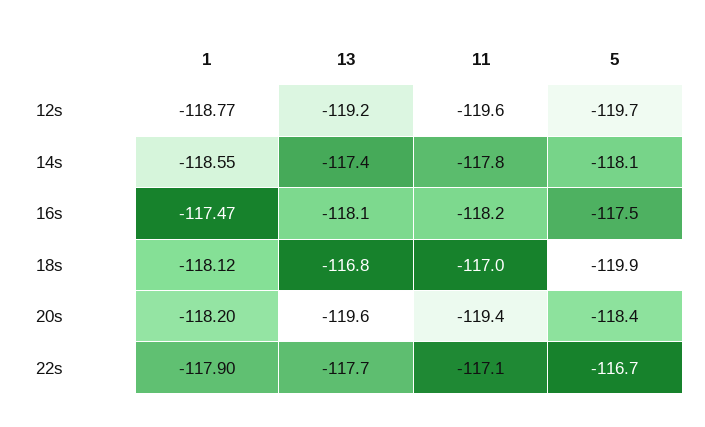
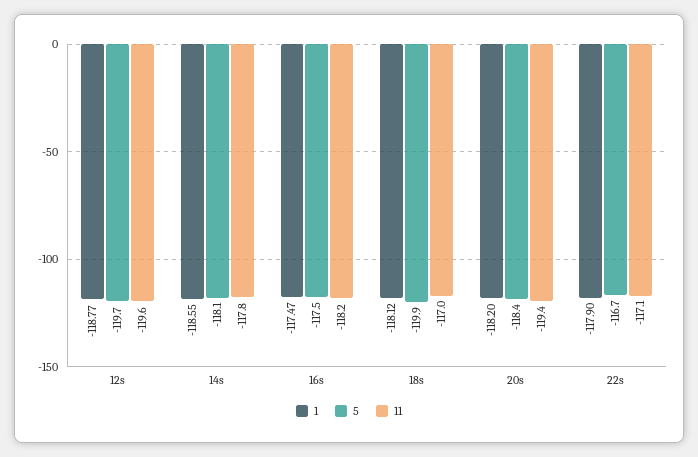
  {
    "1": {
      "12s": -118.77,
      "14s": -118.55,
      "16s": -117.47,
      "18s": -118.12,
      "20s": -118.2,
      "22s": -117.9
    },
-   "13": {
-     "12s": -119.2,
-     "14s": -117.4,
-     "16s": -118.1,
-     "18s": -116.8,
-     "20s": -119.6,
-     "22s": -117.7
-   },
    "11": {
      "12s": -119.6,
      "14s": -117.8,
      "16s": -118.2,
      "18s": -117,
      "20s": -119.4,
      "22s": -117.1
    },
    "5": {
      "12s": -119.7,
      "14s": -118.1,
      "16s": -117.5,
      "18s": -119.9,
      "20s": -118.4,
      "22s": -116.7
    }
  }

